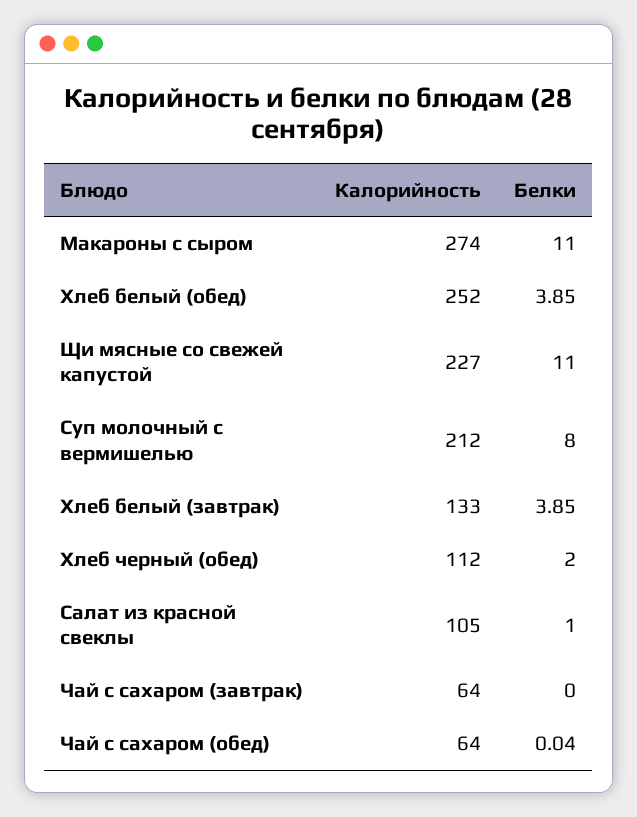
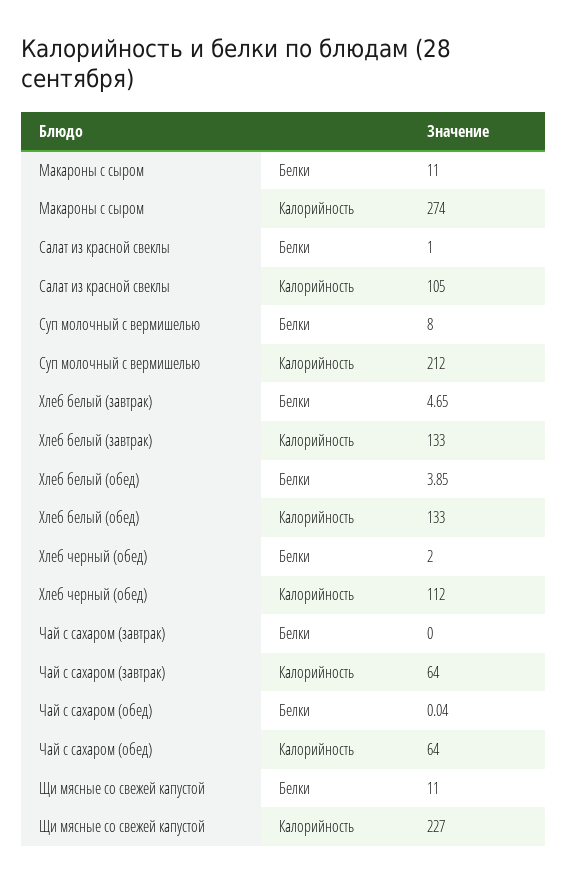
  {
    "Калорийность": {
      "Макароны с сыром": 274,
-     "Хлеб белый (обед)": 252,
+     "Хлеб белый (обед)": 133,
      "Щи мясные со свежей капустой": 227,
      "Суп молочный с вермишелью": 212,
      "Хлеб белый (завтрак)": 133,
      "Хлеб черный (обед)": 112,
      "Салат из красной свеклы": 105,
      "Чай с сахаром (завтрак)": 64,
      "Чай с сахаром (обед)": 64
    },
    "Белки": {
      "Макароны с сыром": 11,
      "Хлеб белый (обед)": 3.85,
      "Щи мясные со свежей капустой": 11,
      "Суп молочный с вермишелью": 8,
-     "Хлеб белый (завтрак)": 3.85,
+     "Хлеб белый (завтрак)": 4.65,
      "Хлеб черный (обед)": 2,
      "Салат из красной свеклы": 1,
      "Чай с сахаром (завтрак)": 0,
      "Чай с сахаром (обед)": 0.04
    }
  }

